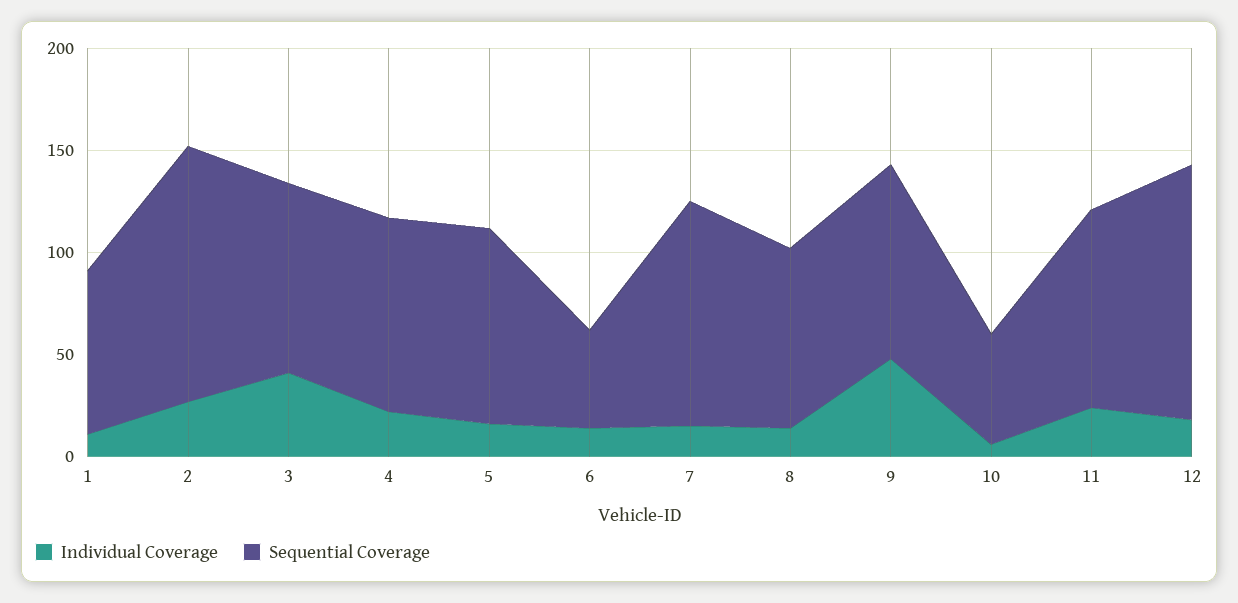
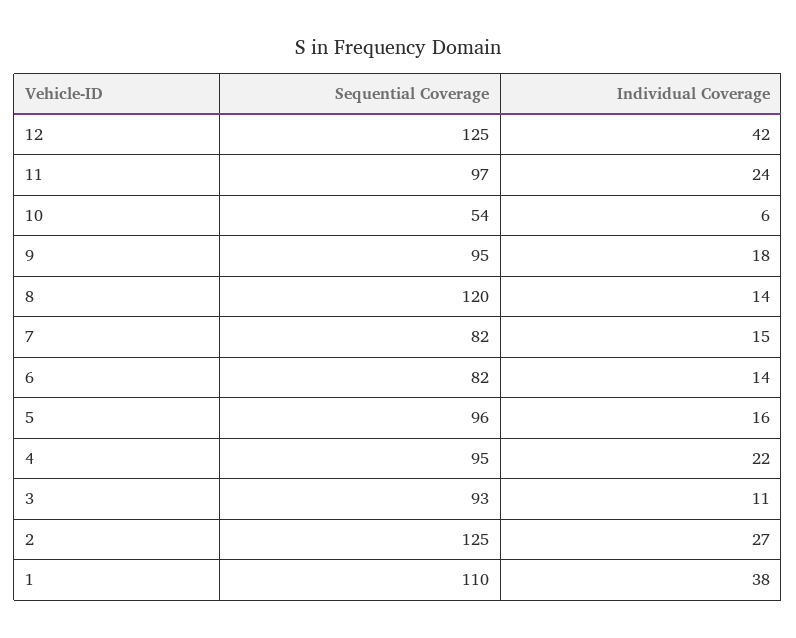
  {
    "Individual Coverage": {
-     "1": 10,
+     "1": 38,
      "2": 27,
-     "3": 40,
+     "3": 11,
      "4": 22,
      "5": 16,
      "6": 14,
      "7": 15,
      "8": 14,
-     "9": 50,
+     "9": 18,
      "10": 6,
      "11": 24,
-     "12": 20
+     "12": 42
    },
    "Sequential Coverage": {
-     "1": 80,
+     "1": 110,
      "2": 125,
      "3": 93,
      "4": 95,
      "5": 96,
-     "6": 50,
+     "6": 82,
-     "7": 110,
+     "7": 82,
-     "8": 90,
+     "8": 120,
      "9": 95,
      "10": 54,
      "11": 97,
      "12": 125
    }
  }

